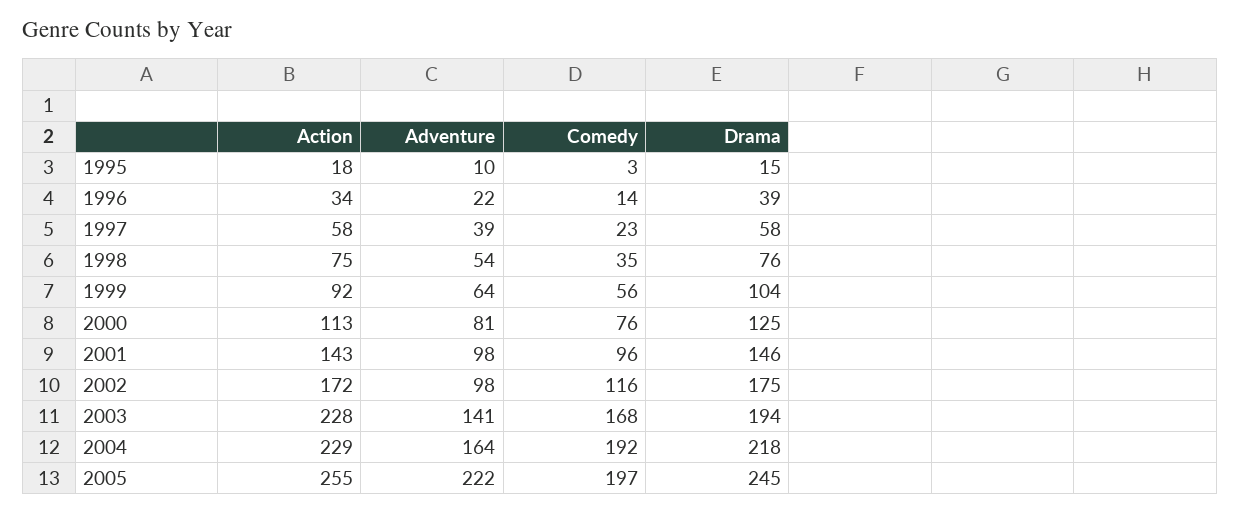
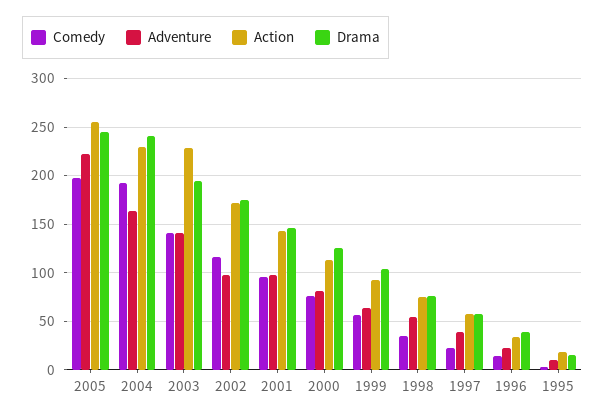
  {
    "Action": {
      "1995": 18,
      "1996": 34,
      "1997": 58,
      "1998": 75,
      "1999": 92,
      "2000": 113,
      "2001": 143,
      "2002": 172,
      "2003": 228,
      "2004": 229,
      "2005": 255
    },
    "Adventure": {
      "1995": 10,
      "1996": 22,
      "1997": 39,
      "1998": 54,
      "1999": 64,
      "2000": 81,
      "2001": 98,
      "2002": 98,
      "2003": 141,
      "2004": 164,
      "2005": 222
    },
    "Comedy": {
      "1995": 3,
      "1996": 14,
      "1997": 23,
      "1998": 35,
      "1999": 56,
      "2000": 76,
      "2001": 96,
      "2002": 116,
-     "2003": 168,
+     "2003": 140,
      "2004": 192,
      "2005": 197
    },
    "Drama": {
      "1995": 15,
      "1996": 39,
      "1997": 58,
      "1998": 76,
      "1999": 104,
      "2000": 125,
      "2001": 146,
      "2002": 175,
      "2003": 194,
-     "2004": 218,
+     "2004": 240,
      "2005": 245
    }
  }

